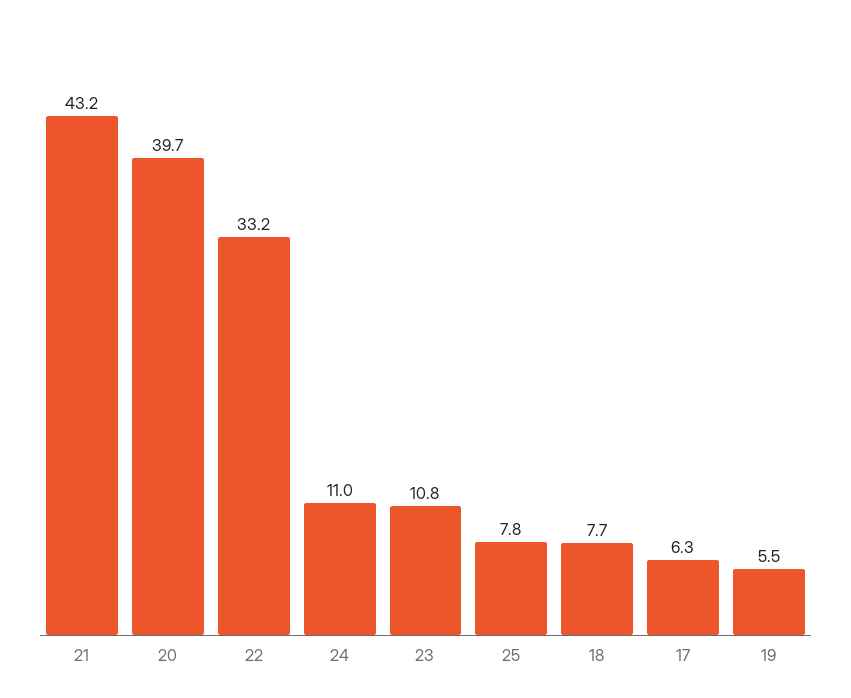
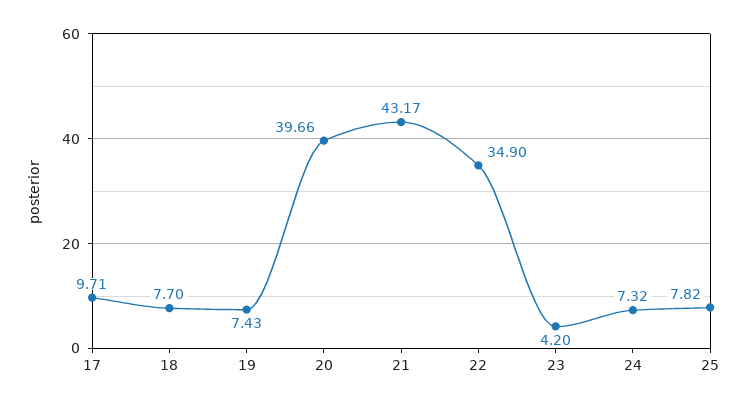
  {
    "21": 43.17,
    "20": 39.66,
-   "22": 33.2,
+   "22": 34.9,
-   "24": 11,
+   "24": 7.32,
-   "23": 10.8,
+   "23": 4.2,
    "25": 7.82,
    "18": 7.7,
-   "17": 6.3,
+   "17": 9.71,
-   "19": 5.5
+   "19": 7.43
  }

